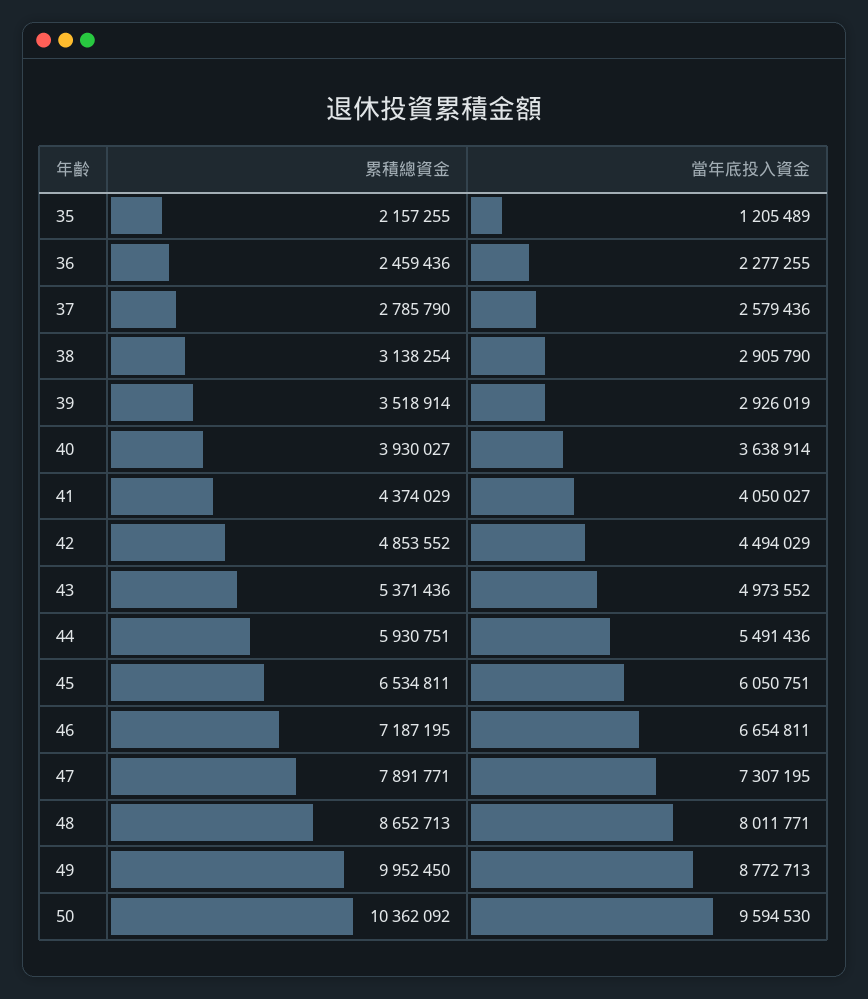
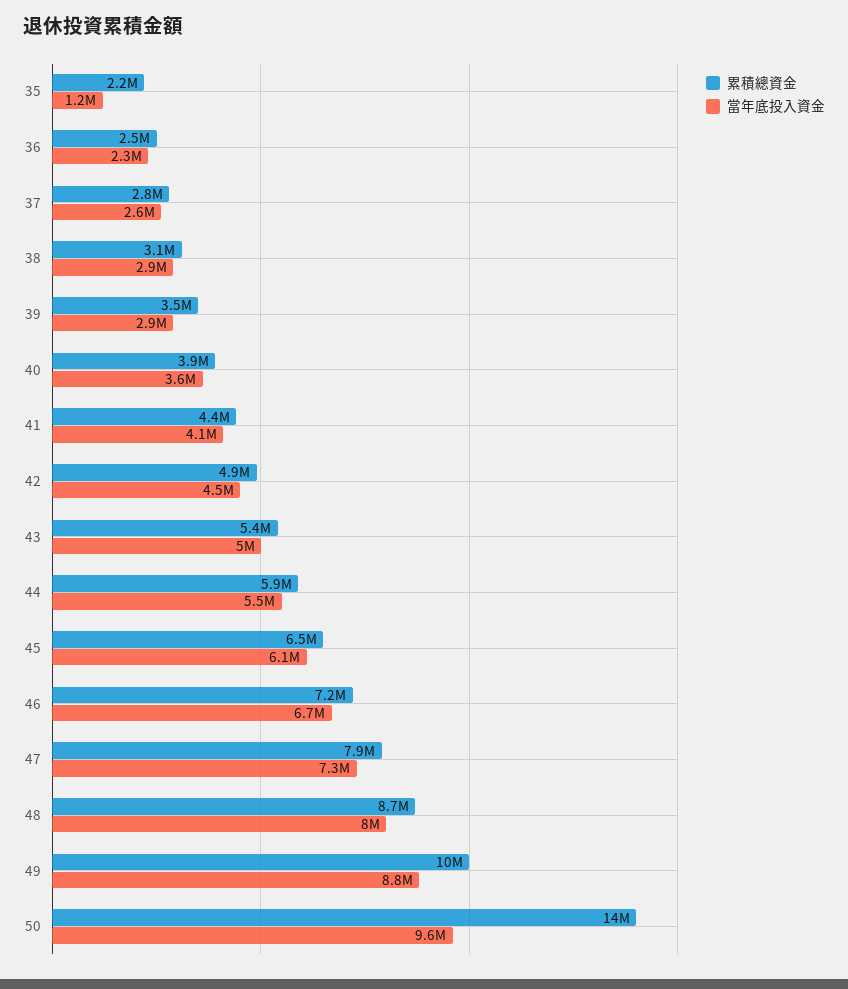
  {
    "累積總資金": {
      "35": 2157255,
      "36": 2459436,
      "37": 2785790,
      "38": 3138254,
      "39": 3518914,
      "40": 3930027,
      "41": 4374029,
      "42": 4853552,
      "43": 5371436,
      "44": 5930751,
      "45": 6534811,
      "46": 7187195,
      "47": 7891771,
      "48": 8652713,
      "49": 9952450,
-     "50": 10362092
+     "50": 14000000
    },
    "當年底投入資金": {
      "35": 1205489,
      "36": 2277255,
      "37": 2579436,
      "38": 2905790,
      "39": 2926019,
      "40": 3638914,
      "41": 4050027,
      "42": 4494029,
      "43": 4973552,
      "44": 5491436,
      "45": 6050751,
      "46": 6654811,
      "47": 7307195,
      "48": 8011771,
      "49": 8772713,
      "50": 9594530
    }
  }

